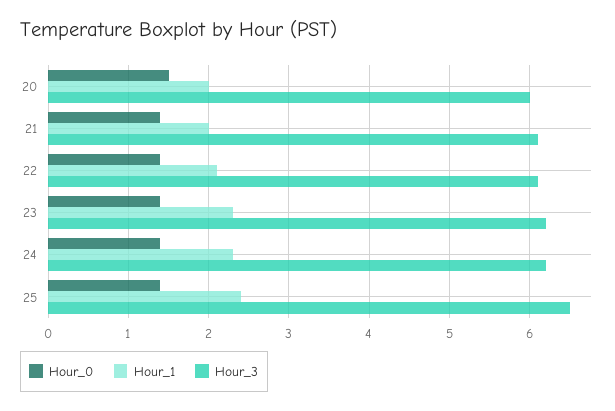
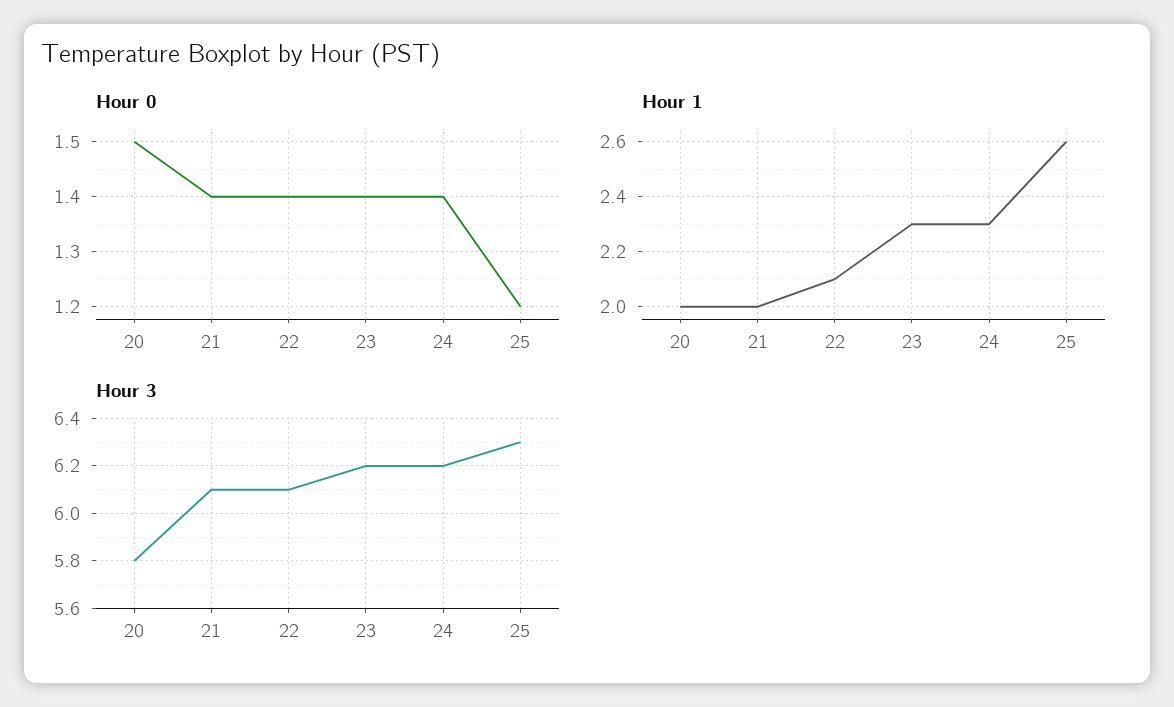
  {
    "Hour_0": {
      "20": 1.5,
      "21": 1.4,
      "22": 1.4,
      "23": 1.4,
      "24": 1.4,
-     "25": 1.4
+     "25": 1.2
    },
    "Hour_1": {
      "20": 2,
      "21": 2,
      "22": 2.1,
      "23": 2.3,
      "24": 2.3,
-     "25": 2.4
+     "25": 2.6
    },
    "Hour_3": {
-     "20": 6,
+     "20": 5.8,
      "21": 6.1,
      "22": 6.1,
      "23": 6.2,
      "24": 6.2,
-     "25": 6.5
+     "25": 6.3
    }
  }

